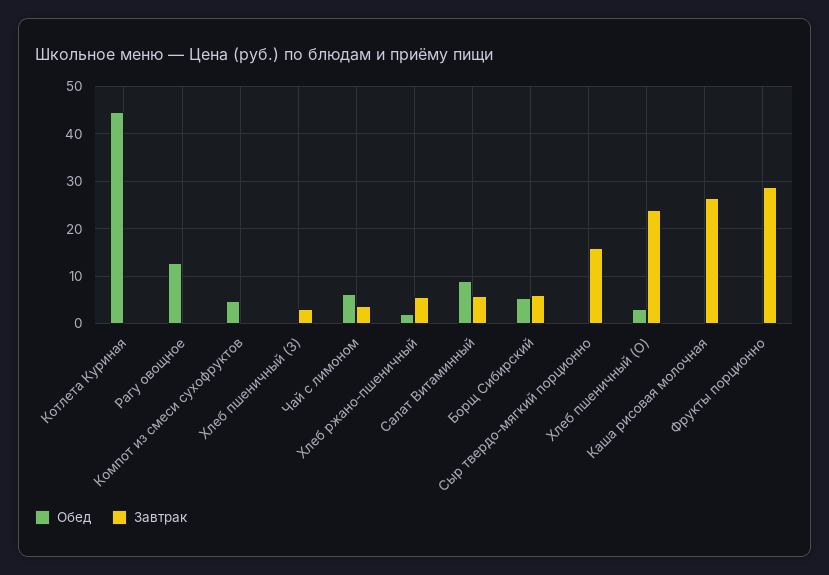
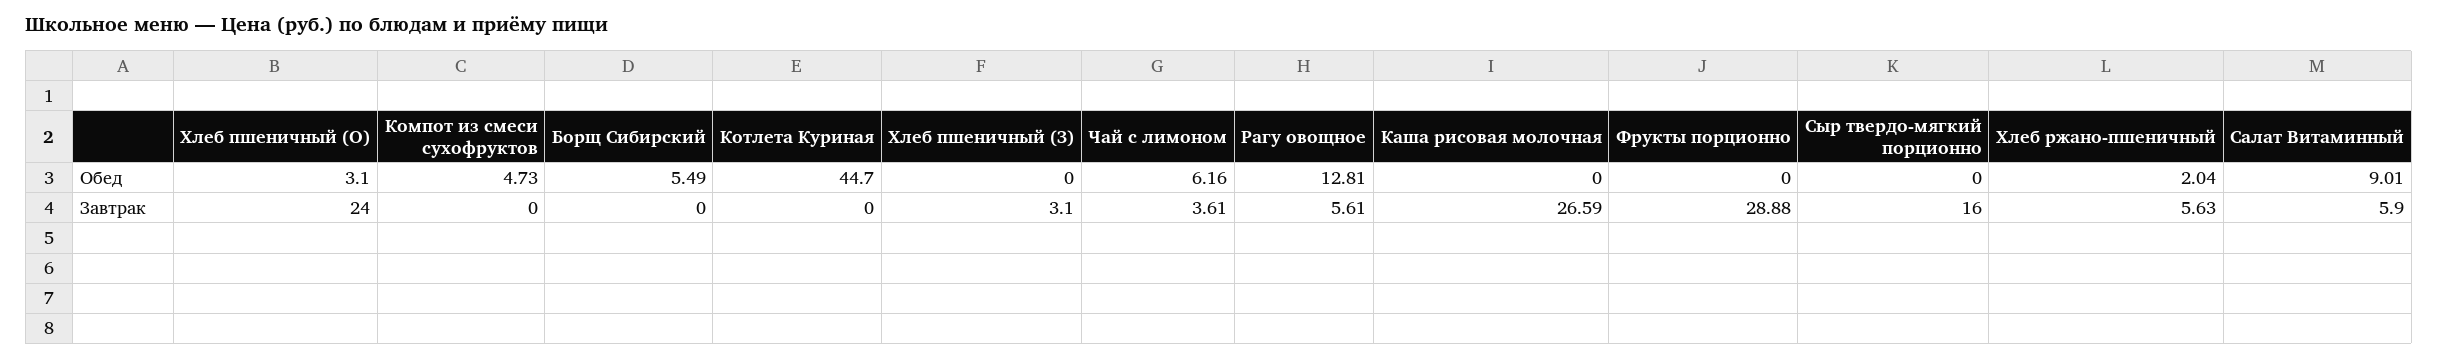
  {
    "Обед": {
      "Котлета Куриная": 44.7,
      "Рагу овощное": 12.81,
      "Компот из смеси сухофруктов": 4.73,
      "Хлеб пшеничный (З)": 0,
      "Чай с лимоном": 6.16,
      "Хлеб ржано-пшеничный": 2.04,
      "Салат Витаминный": 9.01,
      "Борщ Сибирский": 5.49,
      "Сыр твердо-мягкий порционно": 0,
      "Хлеб пшеничный (О)": 3.1,
      "Каша рисовая молочная": 0,
      "Фрукты порционно": 0
    },
    "Завтрак": {
      "Котлета Куриная": 0,
-     "Рагу овощное": 0,
+     "Рагу овощное": 5.61,
      "Компот из смеси сухофруктов": 0,
      "Хлеб пшеничный (З)": 3.1,
      "Чай с лимоном": 3.61,
      "Хлеб ржано-пшеничный": 5.63,
      "Салат Витаминный": 5.9,
-     "Борщ Сибирский": 6,
+     "Борщ Сибирский": 0,
      "Сыр твердо-мягкий порционно": 16,
      "Хлеб пшеничный (О)": 24,
      "Каша рисовая молочная": 26.59,
      "Фрукты порционно": 28.88
    }
  }

